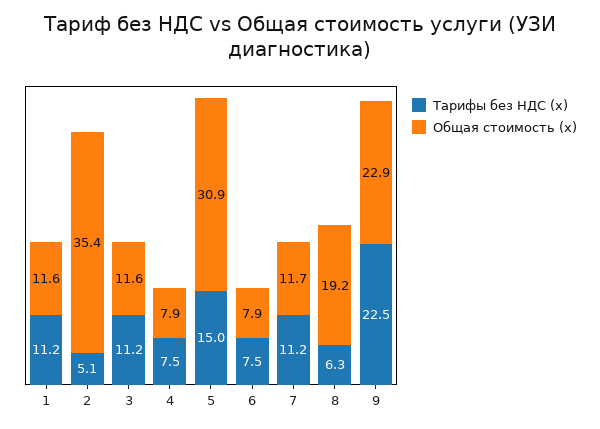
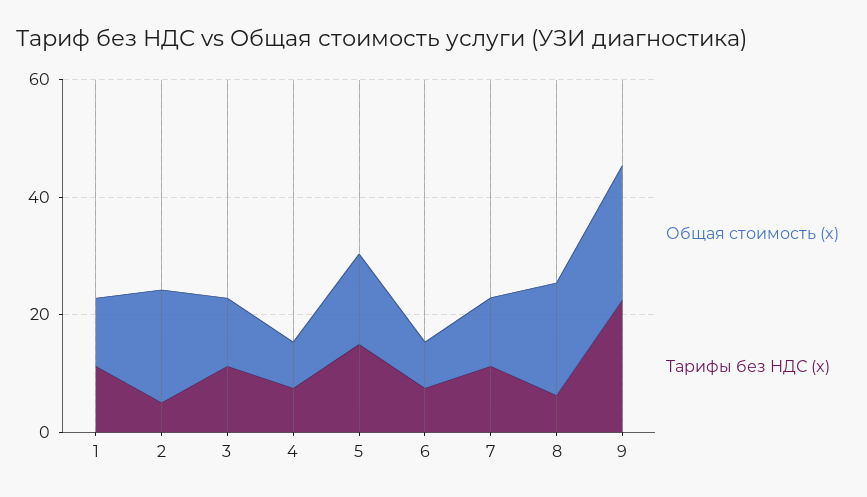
  {
    "Tарифы без НДС (x)": {
      "1": 11.2,
      "2": 5.1,
      "3": 11.2,
      "4": 7.5,
      "5": 15,
      "6": 7.5,
      "7": 11.2,
      "8": 6.3,
      "9": 22.5
    },
    "Общая стоимость (x)": {
      "1": 11.6,
-     "2": 35.4,
+     "2": 20,
      "3": 11.6,
      "4": 7.9,
-     "5": 30.9,
+     "5": 15,
      "6": 7.9,
      "7": 11.7,
      "8": 19.2,
      "9": 22.9
    }
  }

